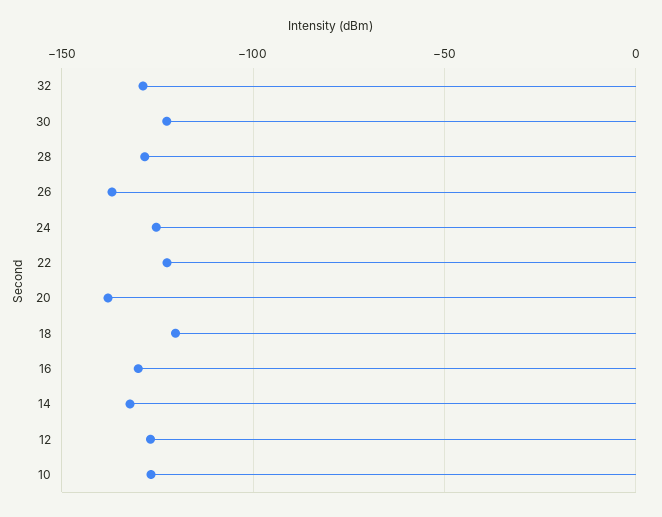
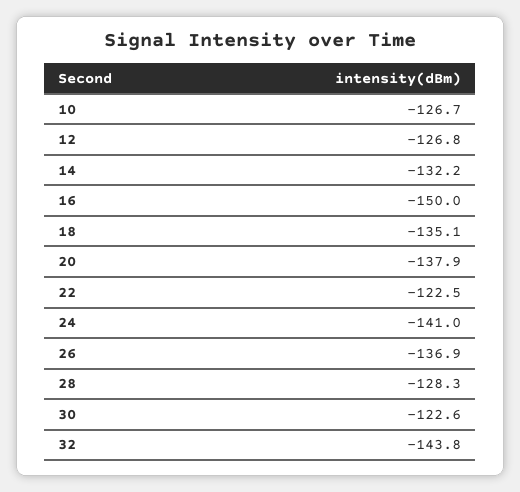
  {
-   "32": -130,
+   "32": -143.8,
    "30": -122.6,
    "28": -128.3,
    "26": -136.9,
-   "24": -125,
+   "24": -141,
    "22": -122.5,
    "20": -137.9,
-   "18": -120,
+   "18": -135.1,
-   "16": -130,
+   "16": -150,
    "14": -132.2,
    "12": -126.8,
    "10": -126.7
  }

